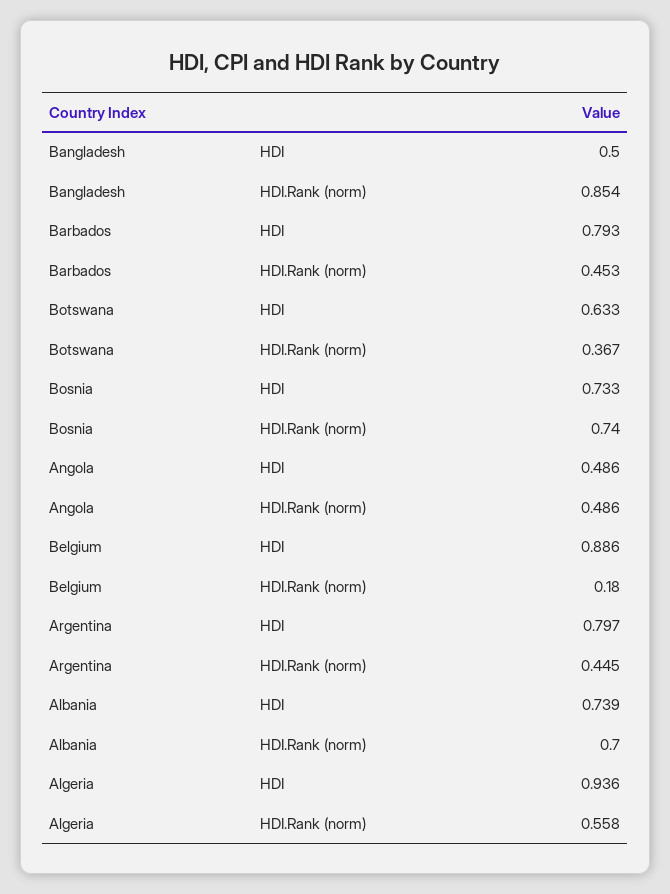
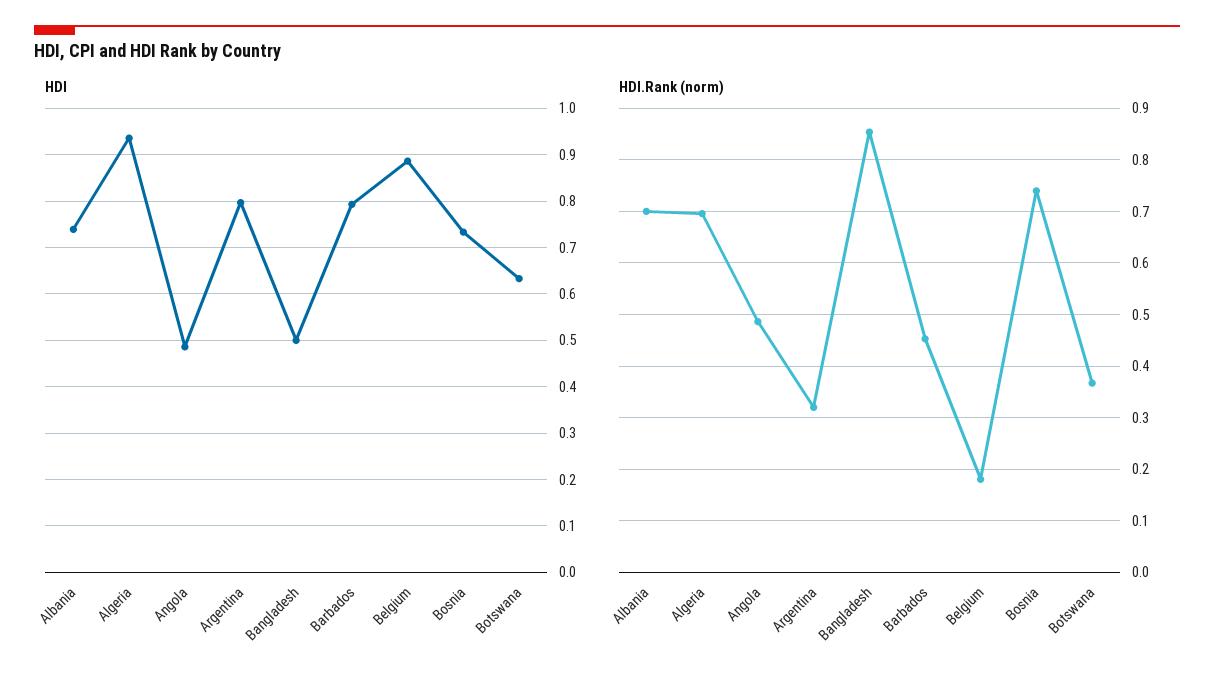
  {
    "HDI": {
      "Bangladesh": 0.5,
      "Barbados": 0.793,
      "Botswana": 0.633,
      "Bosnia": 0.733,
      "Angola": 0.486,
      "Belgium": 0.886,
      "Argentina": 0.797,
      "Albania": 0.739,
      "Algeria": 0.936
    },
    "HDI.Rank (norm)": {
      "Bangladesh": 0.854,
      "Barbados": 0.453,
      "Botswana": 0.367,
      "Bosnia": 0.74,
      "Angola": 0.486,
      "Belgium": 0.18,
-     "Argentina": 0.445,
+     "Argentina": 0.32,
      "Albania": 0.7,
-     "Algeria": 0.558
+     "Algeria": 0.7
    }
  }

